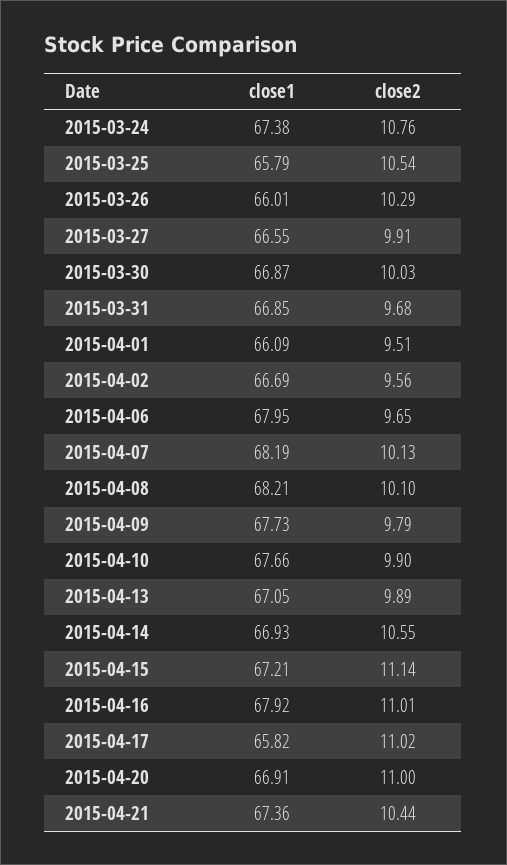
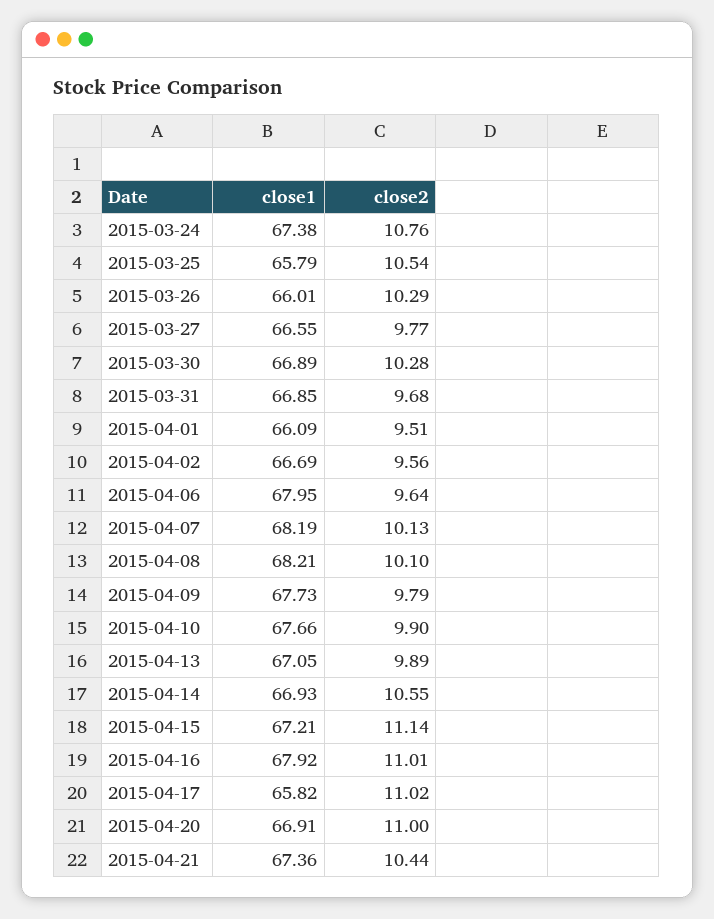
  {
    "close1": {
      "2015-03-24": 67.38,
      "2015-03-25": 65.79,
      "2015-03-26": 66.01,
      "2015-03-27": 66.55,
-     "2015-03-30": 66.87,
+     "2015-03-30": 66.89,
      "2015-03-31": 66.85,
      "2015-04-01": 66.09,
      "2015-04-02": 66.69,
      "2015-04-06": 67.95,
      "2015-04-07": 68.19,
      "2015-04-08": 68.21,
      "2015-04-09": 67.73,
      "2015-04-10": 67.66,
      "2015-04-13": 67.05,
      "2015-04-14": 66.93,
      "2015-04-15": 67.21,
      "2015-04-16": 67.92,
      "2015-04-17": 65.82,
      "2015-04-20": 66.91,
      "2015-04-21": 67.36
    },
    "close2": {
      "2015-03-24": 10.76,
      "2015-03-25": 10.54,
      "2015-03-26": 10.29,
-     "2015-03-27": 9.91,
+     "2015-03-27": 9.77,
-     "2015-03-30": 10.03,
+     "2015-03-30": 10.28,
      "2015-03-31": 9.68,
      "2015-04-01": 9.51,
      "2015-04-02": 9.56,
-     "2015-04-06": 9.65,
+     "2015-04-06": 9.64,
      "2015-04-07": 10.13,
      "2015-04-08": 10.1,
      "2015-04-09": 9.79,
      "2015-04-10": 9.9,
      "2015-04-13": 9.89,
      "2015-04-14": 10.55,
      "2015-04-15": 11.14,
      "2015-04-16": 11.01,
      "2015-04-17": 11.02,
      "2015-04-20": 11,
      "2015-04-21": 10.44
    }
  }

